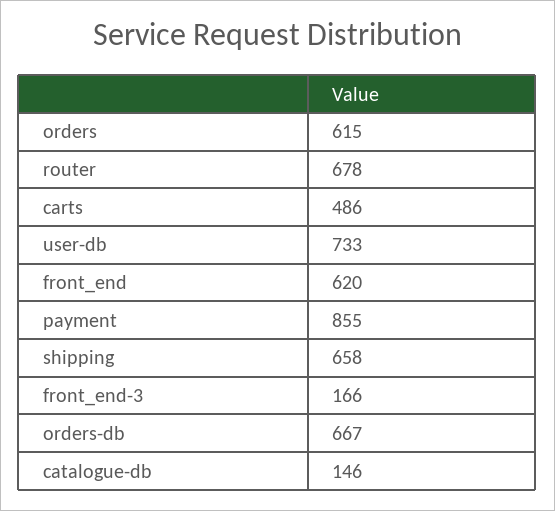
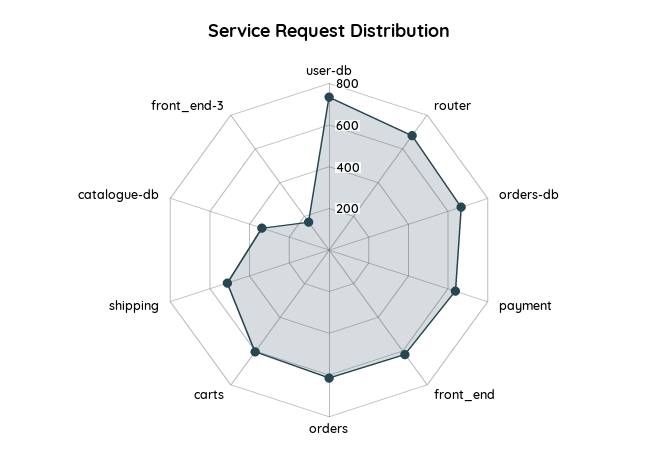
  {
    "orders": 615,
    "router": 678,
-   "carts": 486,
+   "carts": 600,
    "user-db": 733,
    "front_end": 620,
-   "payment": 855,
+   "payment": 650,
-   "shipping": 658,
+   "shipping": 500,
    "front_end-3": 166,
    "orders-db": 667,
-   "catalogue-db": 146
+   "catalogue-db": 350
  }

